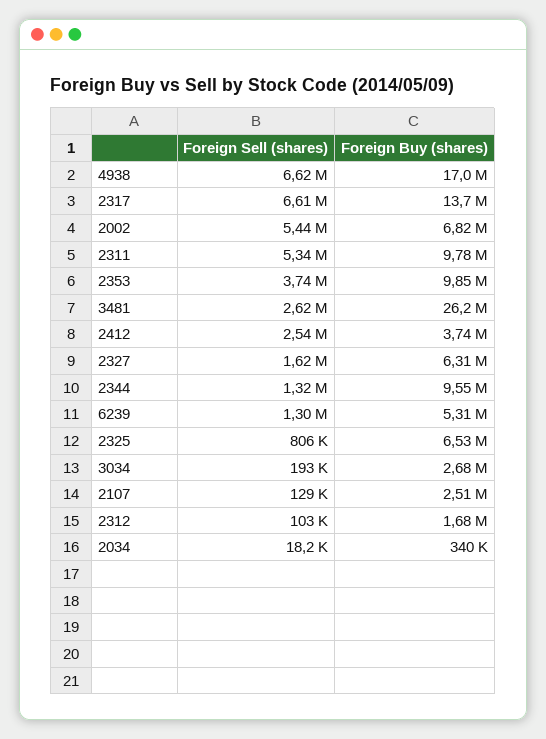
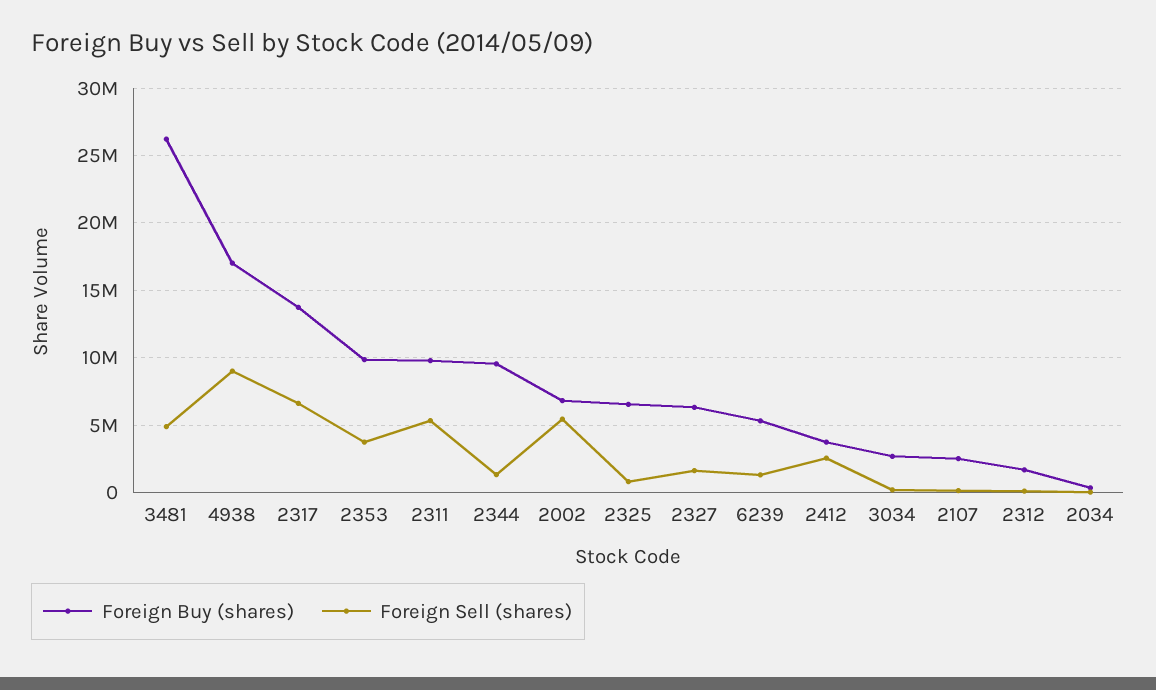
  {
    "Foreign Sell (shares)": {
-     "4938": 6620000,
+     "4938": 9000000,
      "2317": 6610000,
      "2002": 5440000,
      "2311": 5340000,
      "2353": 3740000,
-     "3481": 2620000,
+     "3481": 5000000,
      "2412": 2540000,
      "2327": 1620000,
      "2344": 1320000,
      "6239": 1300000,
      "2325": 806000,
      "3034": 193000,
      "2107": 129000,
      "2312": 103000,
      "2034": 18200
    },
    "Foreign Buy (shares)": {
      "4938": 17000000,
      "2317": 13700000,
      "2002": 6820000,
      "2311": 9780000,
      "2353": 9850000,
      "3481": 26200000,
      "2412": 3740000,
      "2327": 6310000,
      "2344": 9550000,
      "6239": 5310000,
      "2325": 6530000,
      "3034": 2680000,
      "2107": 2510000,
      "2312": 1680000,
      "2034": 340000
    }
  }

